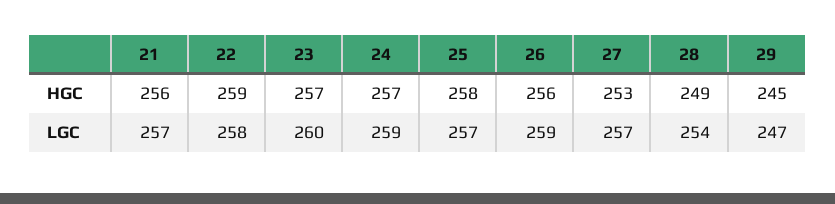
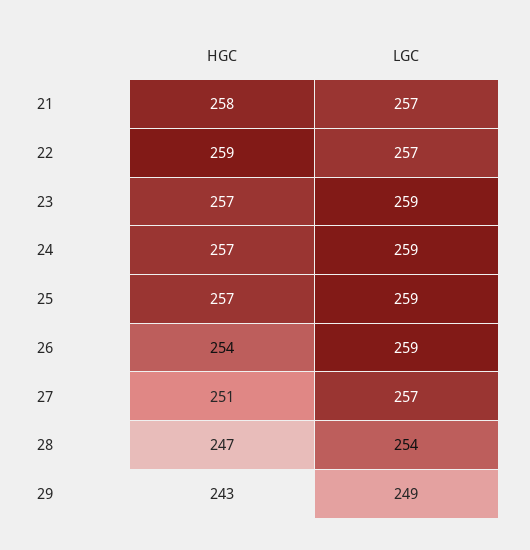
  {
    "21": {
-     "HGC": 256,
+     "HGC": 258,
      "LGC": 257
    },
    "22": {
      "HGC": 259,
-     "LGC": 258
+     "LGC": 257
    },
    "23": {
      "HGC": 257,
-     "LGC": 260
+     "LGC": 259
    },
    "24": {
      "HGC": 257,
      "LGC": 259
    },
    "25": {
-     "HGC": 258,
+     "HGC": 257,
-     "LGC": 257
+     "LGC": 259
    },
    "26": {
-     "HGC": 256,
+     "HGC": 254,
      "LGC": 259
    },
    "27": {
-     "HGC": 253,
+     "HGC": 251,
      "LGC": 257
    },
    "28": {
-     "HGC": 249,
+     "HGC": 247,
      "LGC": 254
    },
    "29": {
-     "HGC": 245,
+     "HGC": 243,
-     "LGC": 247
+     "LGC": 249
    }
  }

